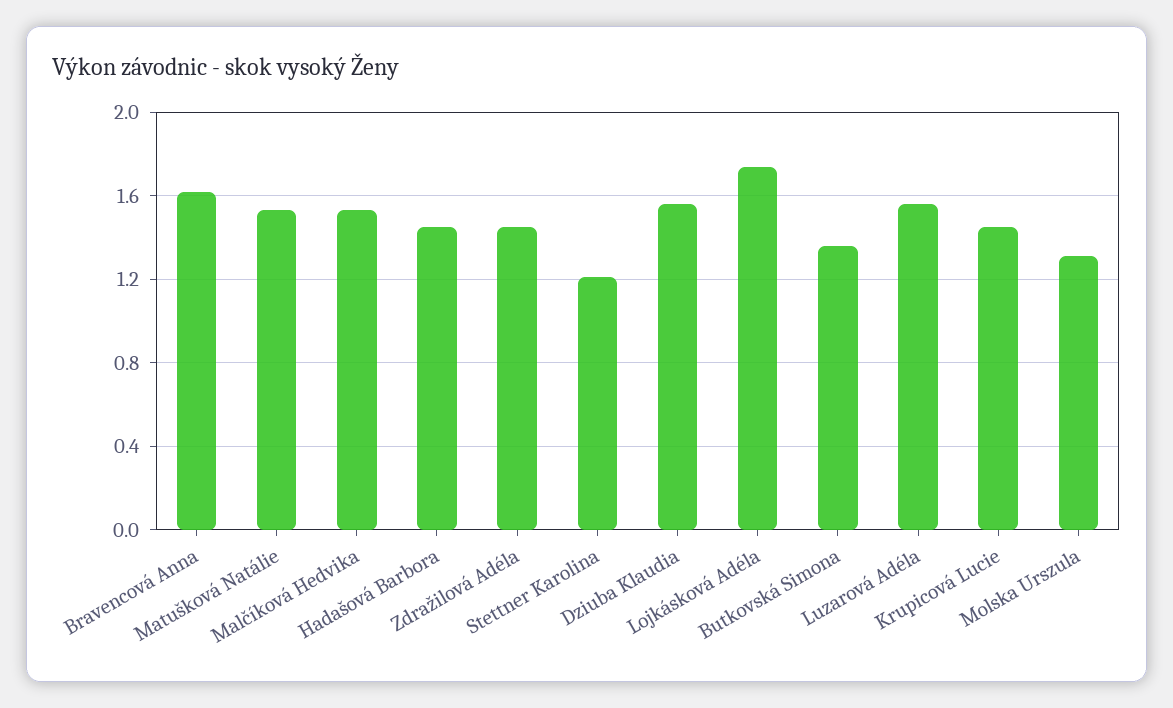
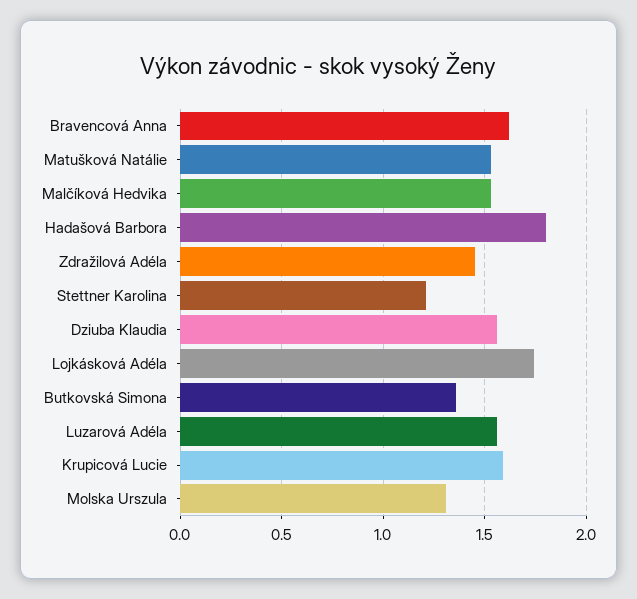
  {
    "Bravencová Anna": 1.6,
    "Matušková Natálie": 1.55,
    "Malčíková Hedvika": 1.55,
-   "Hadašová Barbora": 1.45,
+   "Hadašová Barbora": 1.8,
    "Zdražilová Adéla": 1.45,
    "Stettner Karolina": 1.2,
    "Dziuba Klaudia": 1.55,
    "Lojkásková Adéla": 1.75,
    "Butkovská Simona": 1.35,
    "Luzarová Adéla": 1.55,
-   "Krupicová Lucie": 1.45,
+   "Krupicová Lucie": 1.6,
    "Molska Urszula": 1.3
  }

